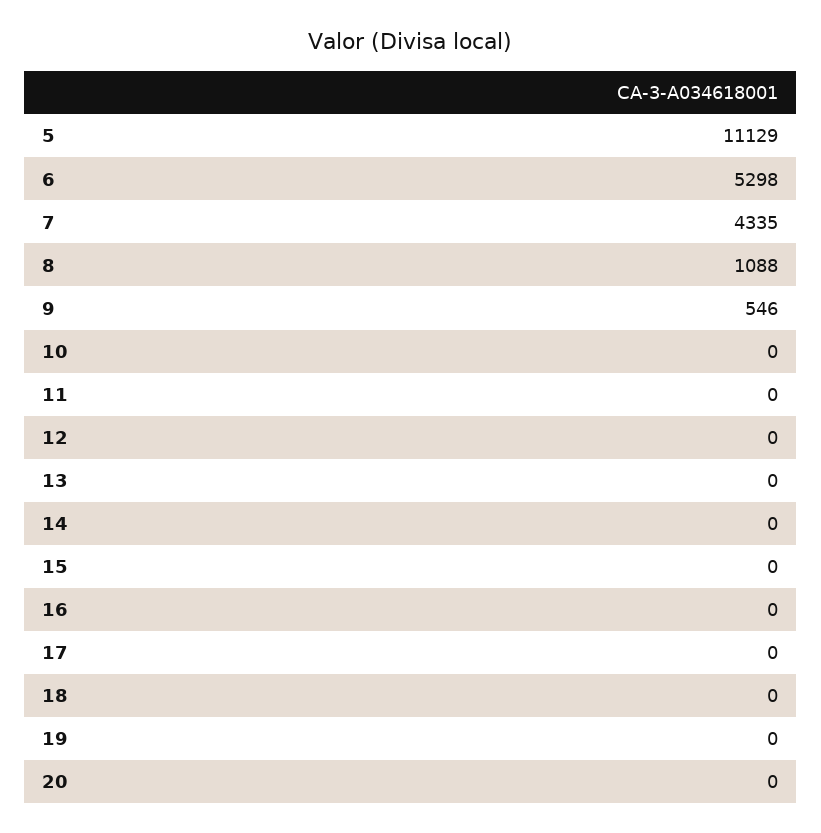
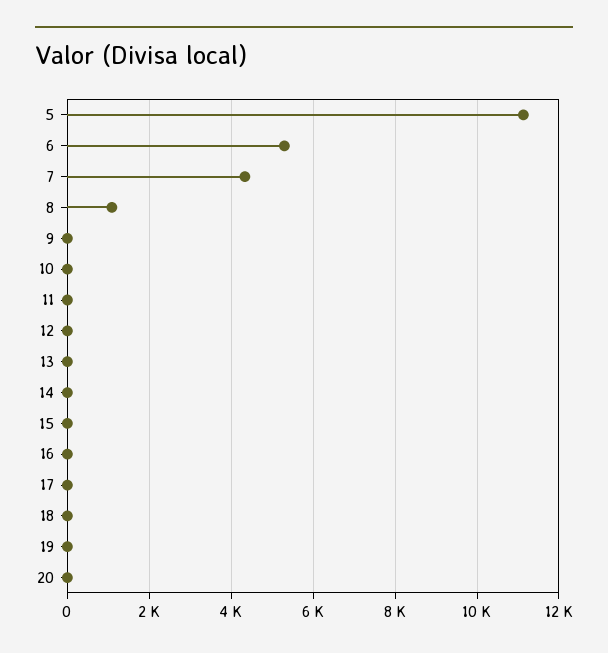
  {
    "5": 11129,
    "6": 5298,
    "7": 4335,
    "8": 1088,
-   "9": 546,
+   "9": 0,
    "10": 0,
    "11": 0,
    "12": 0,
    "13": 0,
    "14": 0,
    "15": 0,
    "16": 0,
    "17": 0,
    "18": 0,
    "19": 0,
    "20": 0
  }

